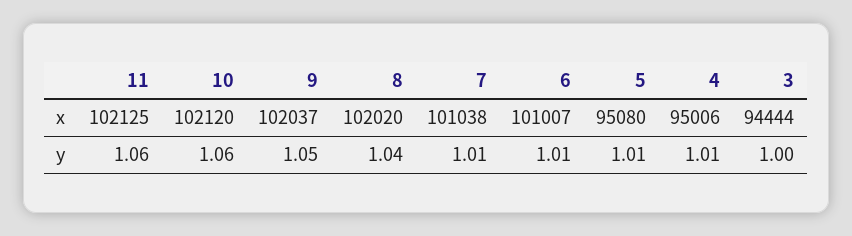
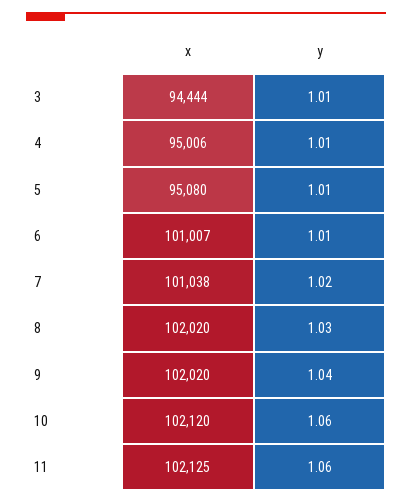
  {
    "11": {
      "x": 102125,
      "y": 1.06
    },
    "10": {
      "x": 102120,
      "y": 1.06
    },
    "9": {
-     "x": 102037,
+     "x": 102020,
-     "y": 1.05
+     "y": 1.04
    },
    "8": {
      "x": 102020,
-     "y": 1.04
+     "y": 1.03
    },
    "7": {
      "x": 101038,
-     "y": 1.01
+     "y": 1.02
    },
    "6": {
      "x": 101007,
      "y": 1.01
    },
    "5": {
      "x": 95080,
      "y": 1.01
    },
    "4": {
      "x": 95006,
      "y": 1.01
    },
    "3": {
      "x": 94444,
-     "y": 1
+     "y": 1.01
    }
  }

